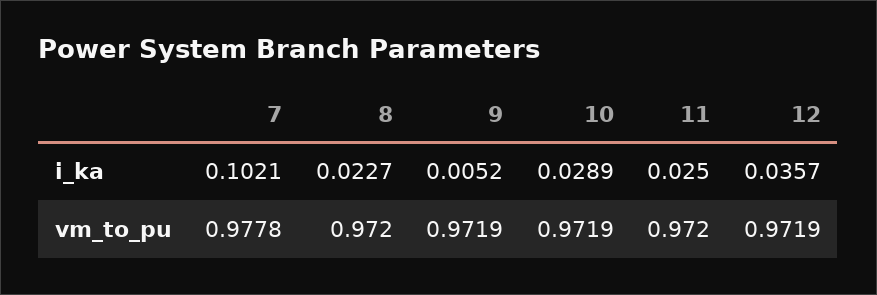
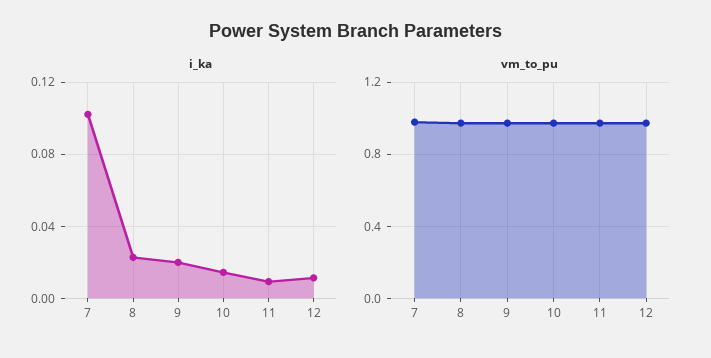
  {
    "i_ka": {
      "7": 0.1021,
      "8": 0.0227,
-     "9": 0.0052,
+     "9": 0.02,
-     "10": 0.0289,
+     "10": 0.015,
-     "11": 0.025,
+     "11": 0.01,
-     "12": 0.0357
+     "12": 0.01
    },
    "vm_to_pu": {
      "7": 0.9778,
      "8": 0.972,
      "9": 0.9719,
      "10": 0.9719,
      "11": 0.972,
      "12": 0.9719
    }
  }

